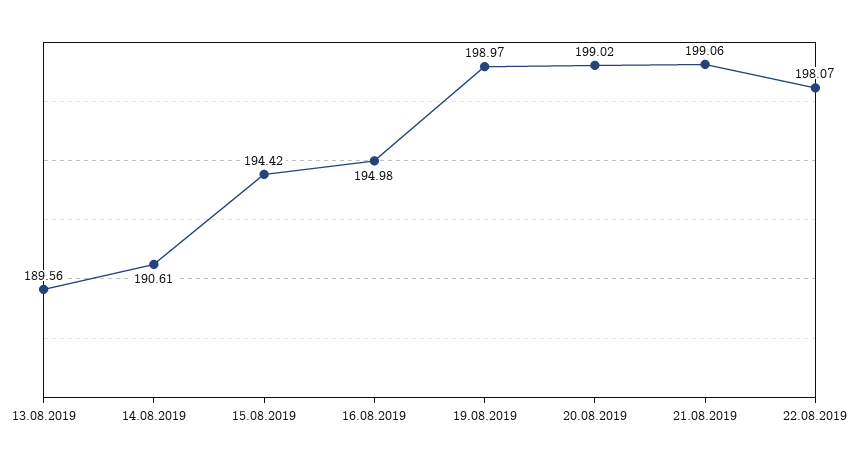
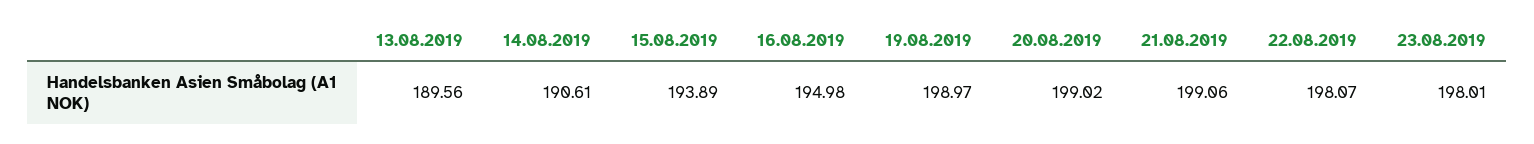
  {
    "13.08.2019": 189.56,
    "14.08.2019": 190.61,
-   "15.08.2019": 194.42,
+   "15.08.2019": 193.89,
    "16.08.2019": 194.98,
    "19.08.2019": 198.97,
    "20.08.2019": 199.02,
    "21.08.2019": 199.06,
-   "22.08.2019": 198.07
+   "22.08.2019": 198.07,
+   "23.08.2019": 198.01
  }

